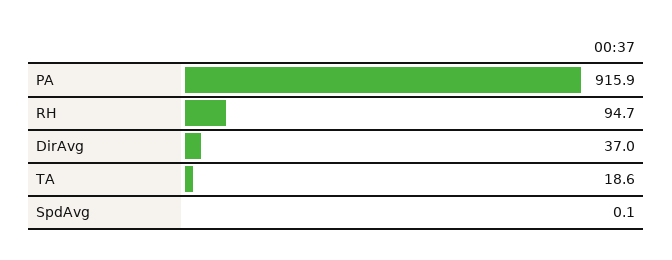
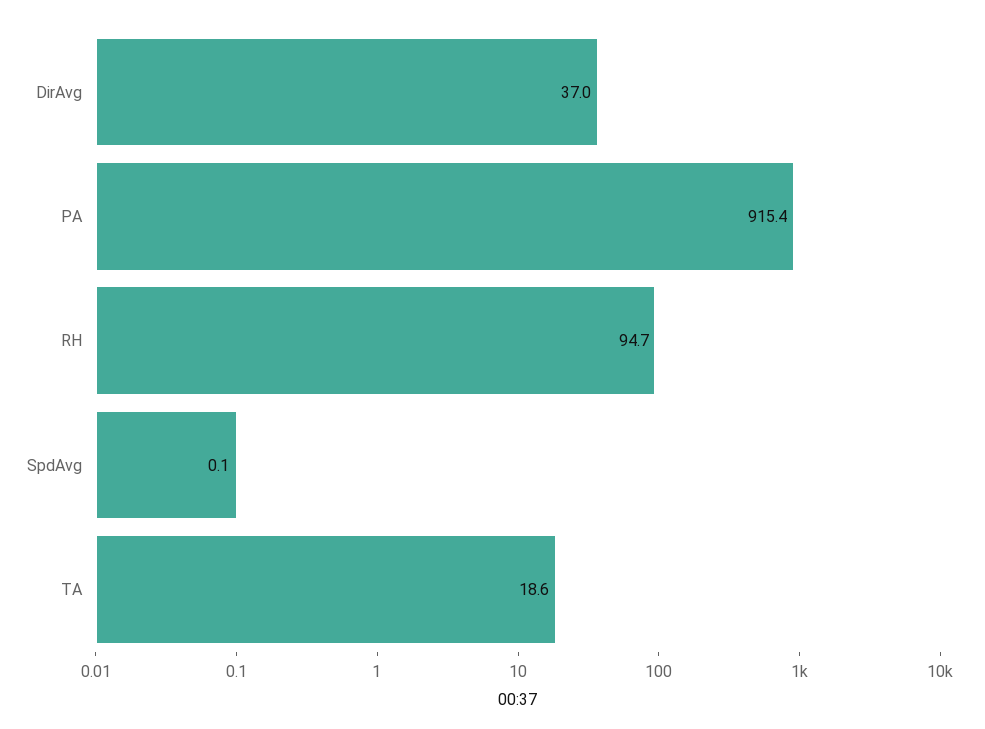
  {
-   "PA": 915.9,
+   "PA": 915.4,
    "RH": 94.7,
    "DirAvg": 37,
    "TA": 18.6,
    "SpdAvg": 0.1
  }

